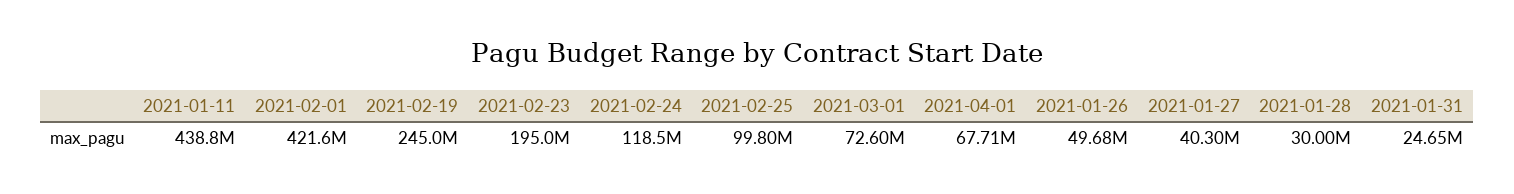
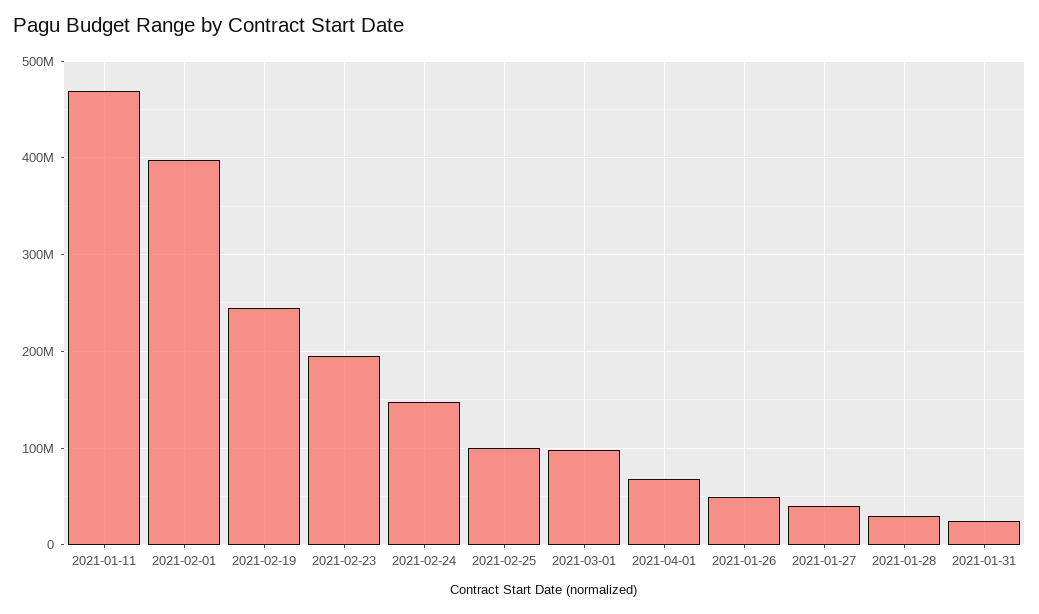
  {
-   "2021-01-11": 438800000,
+   "2021-01-11": 470000000,
-   "2021-02-01": 421600000,
+   "2021-02-01": 400000000,
    "2021-02-19": 245000000,
    "2021-02-23": 195000000,
-   "2021-02-24": 118500000,
+   "2021-02-24": 150000000,
    "2021-02-25": 99800000,
-   "2021-03-01": 72600000,
+   "2021-03-01": 100000000,
    "2021-04-01": 67710000,
    "2021-01-26": 49680000,
    "2021-01-27": 40300000,
    "2021-01-28": 30000000,
    "2021-01-31": 24650000
  }

